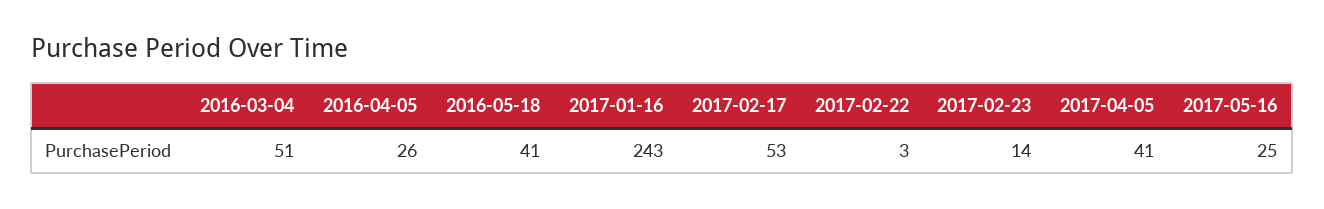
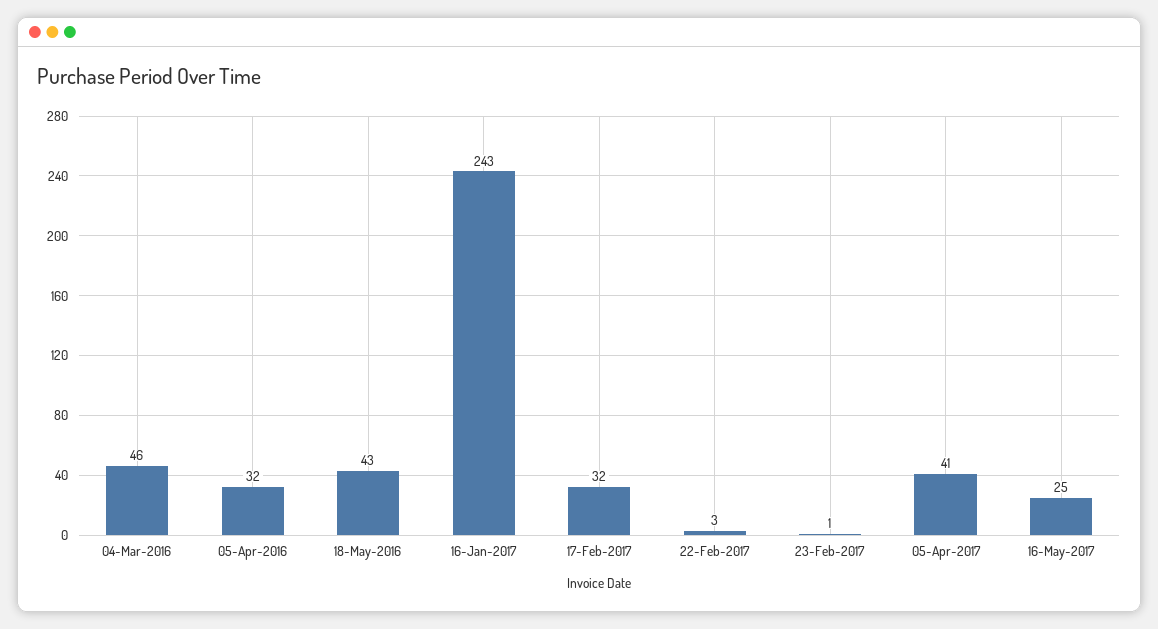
  {
-   "2016-03-04": 51,
+   "2016-03-04": 46,
-   "2016-04-05": 26,
+   "2016-04-05": 32,
-   "2016-05-18": 41,
+   "2016-05-18": 43,
    "2017-01-16": 243,
-   "2017-02-17": 53,
+   "2017-02-17": 32,
    "2017-02-22": 3,
-   "2017-02-23": 14,
+   "2017-02-23": 1,
    "2017-04-05": 41,
    "2017-05-16": 25
  }

